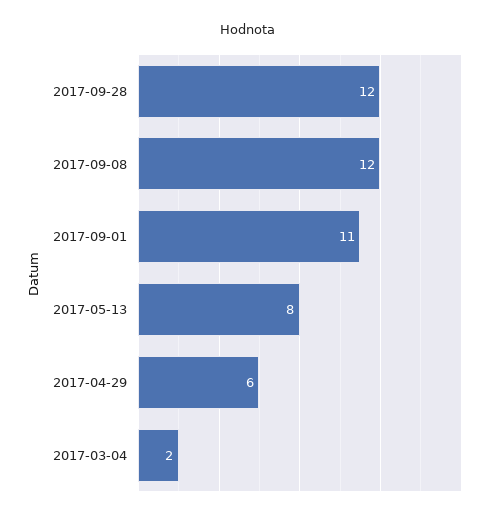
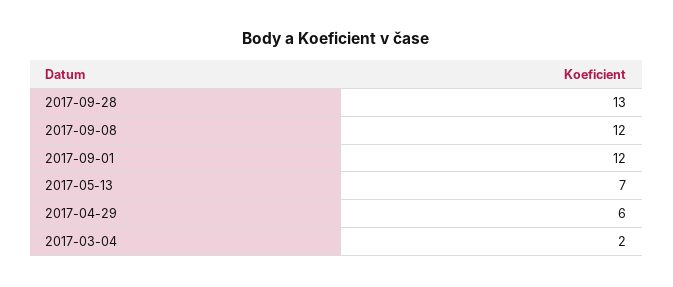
  {
-   "2017-09-28": 12,
+   "2017-09-28": 13,
    "2017-09-08": 12,
-   "2017-09-01": 11,
+   "2017-09-01": 12,
-   "2017-05-13": 8,
+   "2017-05-13": 7,
    "2017-04-29": 6,
    "2017-03-04": 2
  }

